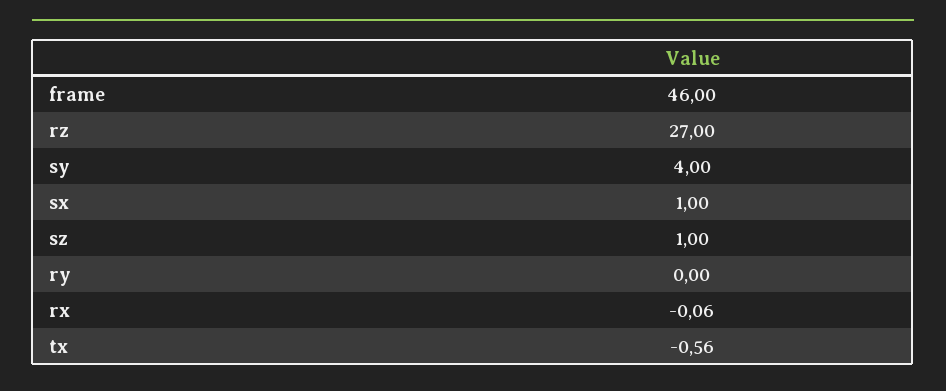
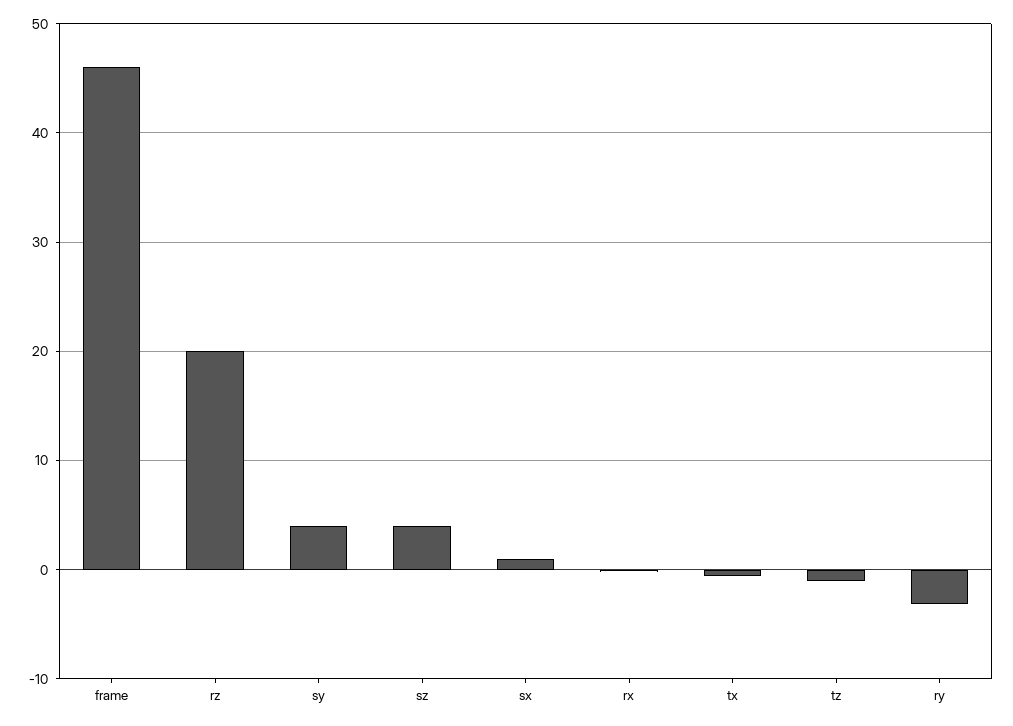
  {
    "frame": 46,
-   "rz": 27,
+   "rz": 20,
    "sy": 4,
    "sx": 1,
-   "sz": 1,
+   "sz": 4,
-   "ry": 0,
+   "ry": -3,
    "rx": -0.06,
-   "tx": -0.56
+   "tx": -0.56,
+   "tz": -1
  }

